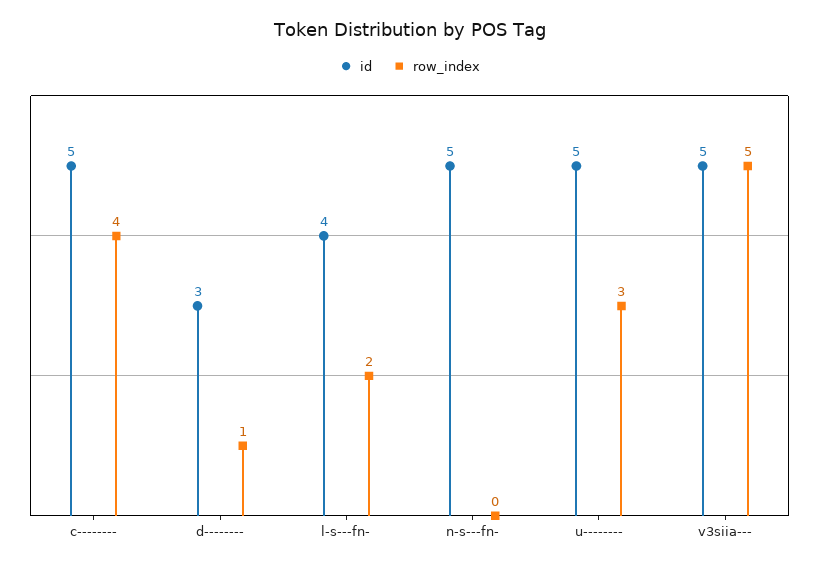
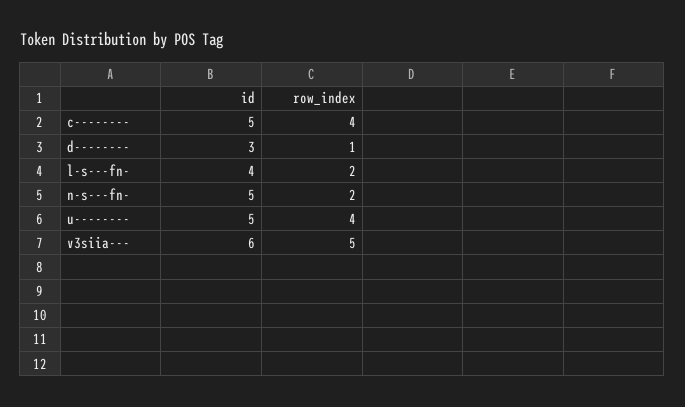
  {
    "id": {
      "c--------": 5,
      "d--------": 3,
      "l-s---fn-": 4,
      "n-s---fn-": 5,
      "u--------": 5,
-     "v3siia---": 5
+     "v3siia---": 6
    },
    "row_index": {
      "c--------": 4,
      "d--------": 1,
      "l-s---fn-": 2,
-     "n-s---fn-": 0,
+     "n-s---fn-": 2,
-     "u--------": 3,
+     "u--------": 4,
      "v3siia---": 5
    }
  }

